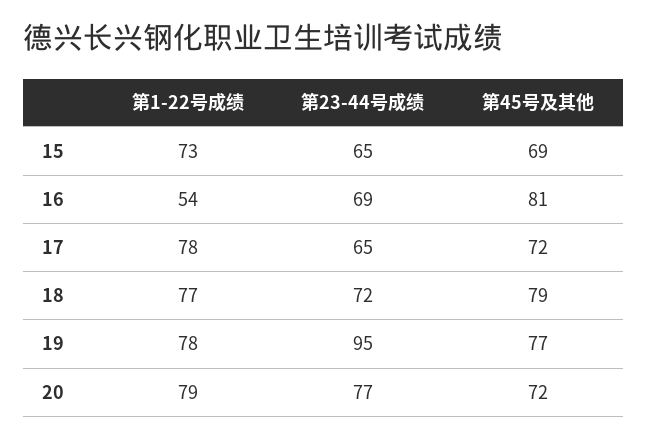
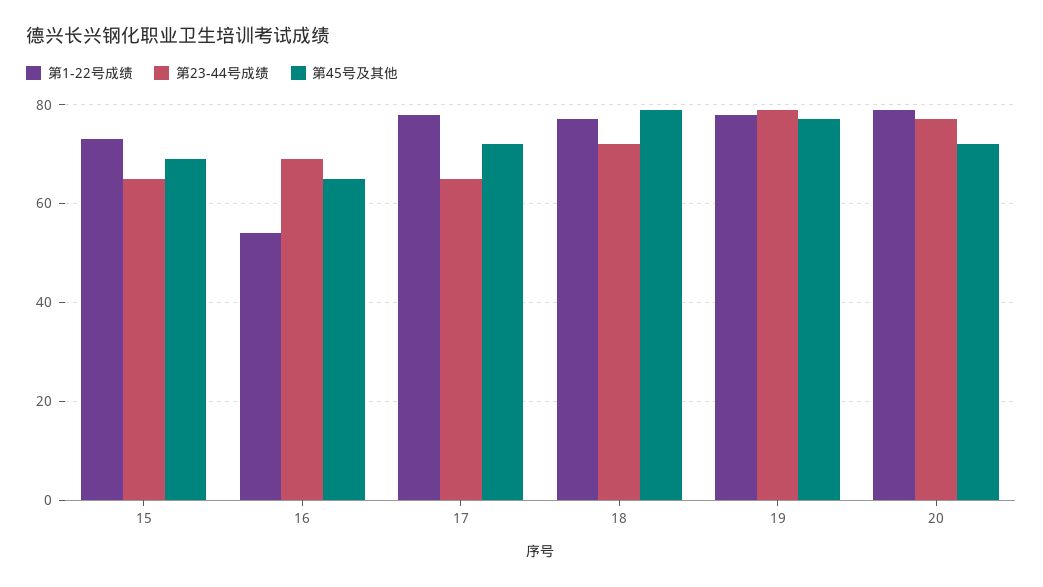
  {
    "第1-22号成绩": {
      "15": 73,
      "16": 54,
      "17": 78,
      "18": 77,
      "19": 78,
      "20": 79
    },
    "第23-44号成绩": {
      "15": 65,
      "16": 69,
      "17": 65,
      "18": 72,
-     "19": 95,
+     "19": 80,
      "20": 77
    },
    "第45号及其他": {
      "15": 69,
-     "16": 81,
+     "16": 65,
      "17": 72,
      "18": 79,
      "19": 77,
      "20": 72
    }
  }

